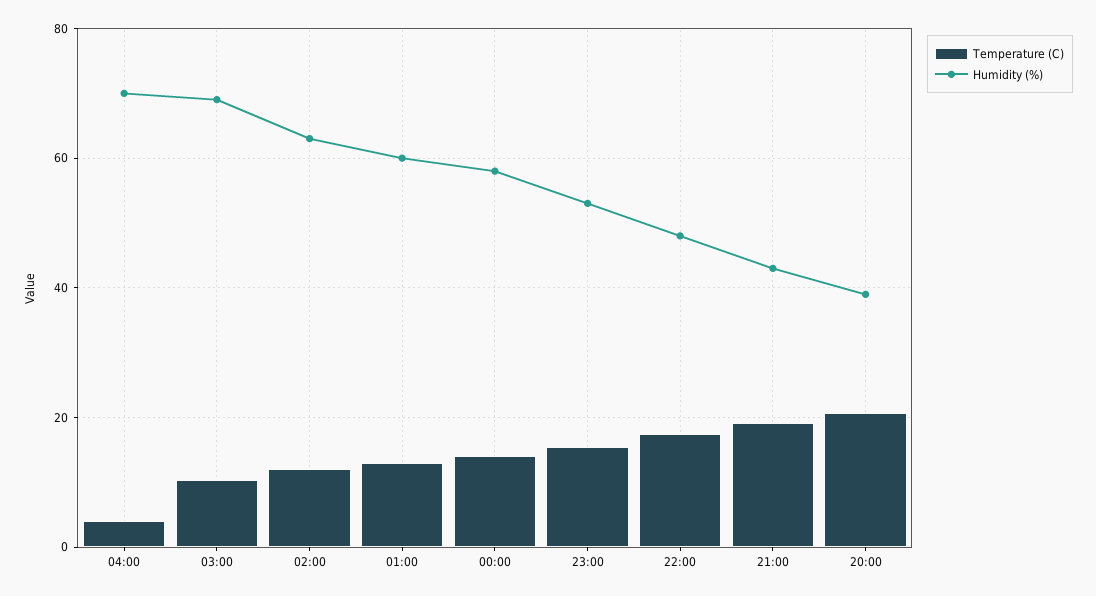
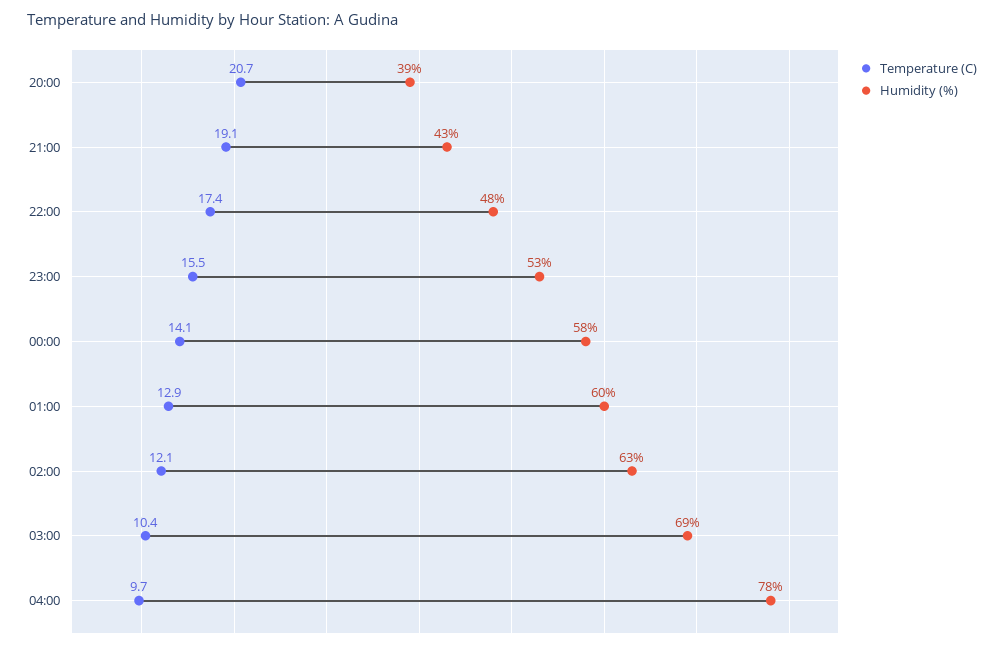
  {
    "Temperature (C)": {
-     "04:00": 4,
+     "04:00": 9.7,
      "03:00": 10.4,
      "02:00": 12.1,
      "01:00": 12.9,
      "00:00": 14.1,
      "23:00": 15.5,
      "22:00": 17.4,
      "21:00": 19.1,
      "20:00": 20.7
    },
    "Humidity (%)": {
-     "04:00": 70,
+     "04:00": 78,
      "03:00": 69,
      "02:00": 63,
      "01:00": 60,
      "00:00": 58,
      "23:00": 53,
      "22:00": 48,
      "21:00": 43,
      "20:00": 39
    }
  }

